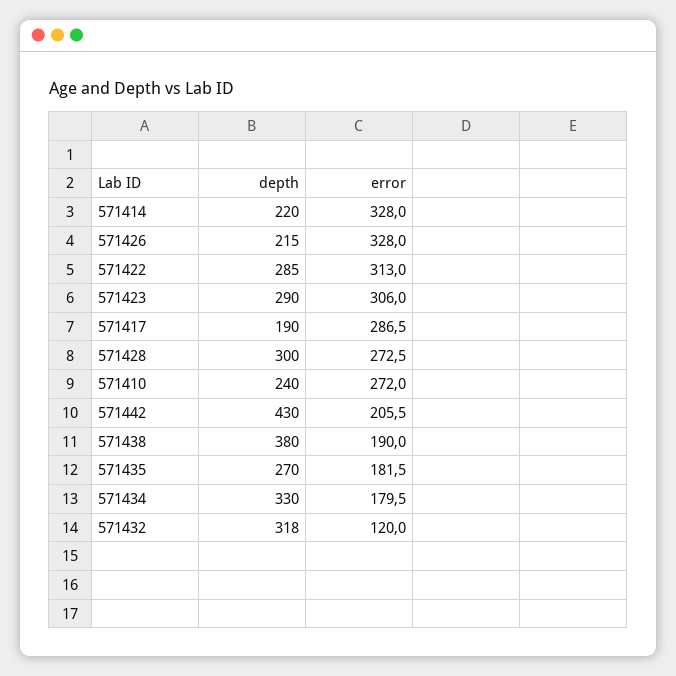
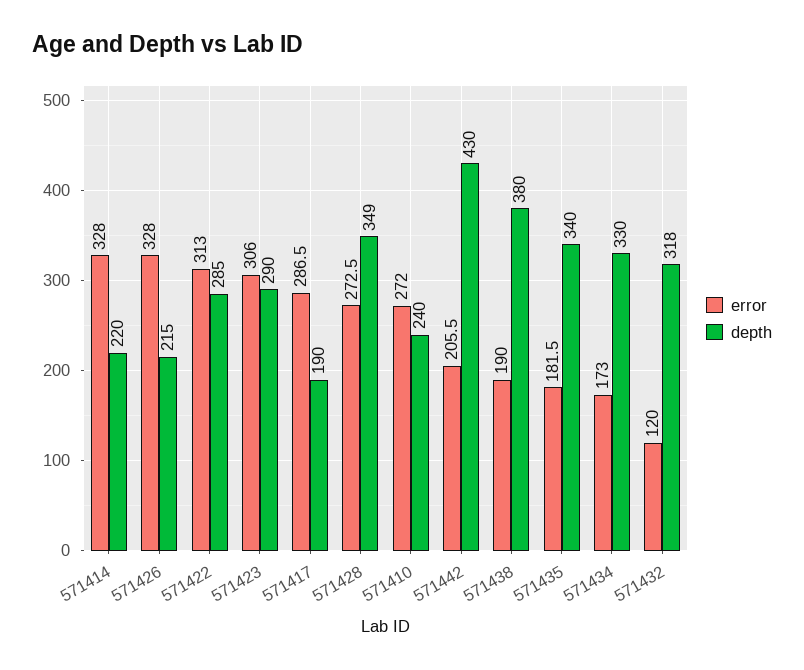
  {
    "depth": {
      "571414": 220,
      "571426": 215,
      "571422": 285,
      "571423": 290,
      "571417": 190,
-     "571428": 300,
+     "571428": 349,
      "571410": 240,
      "571442": 430,
      "571438": 380,
-     "571435": 270,
+     "571435": 340,
      "571434": 330,
      "571432": 318
    },
    "error": {
      "571414": 328,
      "571426": 328,
      "571422": 313,
      "571423": 306,
      "571417": 286.5,
      "571428": 272.5,
      "571410": 272,
      "571442": 205.5,
      "571438": 190,
      "571435": 181.5,
-     "571434": 179.5,
+     "571434": 173,
      "571432": 120
    }
  }

